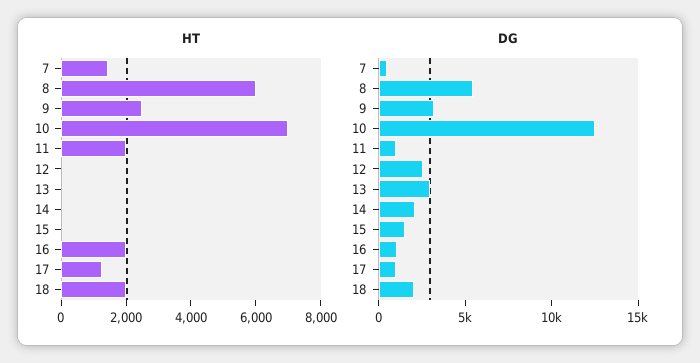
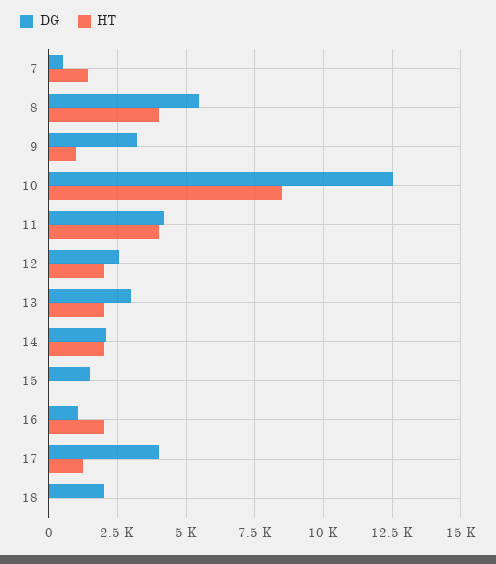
  {
    "HT": {
      "7": 1500,
-     "8": 6000,
+     "8": 4000,
-     "9": 2500,
+     "9": 1000,
-     "10": 7000,
+     "10": 8500,
-     "11": 2000,
+     "11": 4000,
-     "12": 0,
+     "12": 2000,
-     "13": 0,
+     "13": 2000,
-     "14": 0,
+     "14": 2000,
      "15": 0,
      "16": 2000,
      "17": 1250,
-     "18": 2000
+     "18": 0
    },
    "DG": {
      "7": 500,
      "8": 5500,
      "9": 3250,
      "10": 12500,
-     "11": 1000,
+     "11": 4250,
      "12": 2500,
      "13": 3000,
      "14": 2000,
      "15": 1500,
      "16": 1000,
-     "17": 1000,
+     "17": 4000,
      "18": 2000
    }
  }

